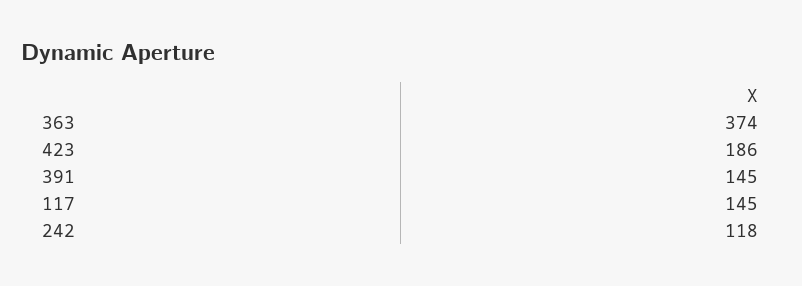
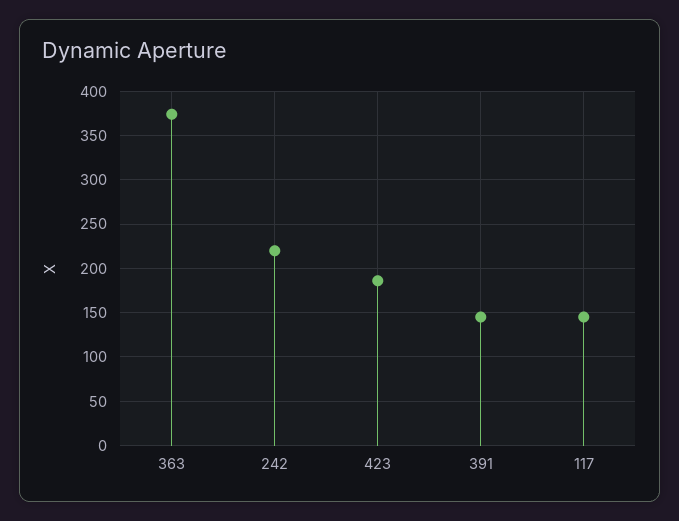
  {
    "363": 374,
    "423": 186,
    "391": 145,
    "117": 145,
-   "242": 118
+   "242": 220
  }

